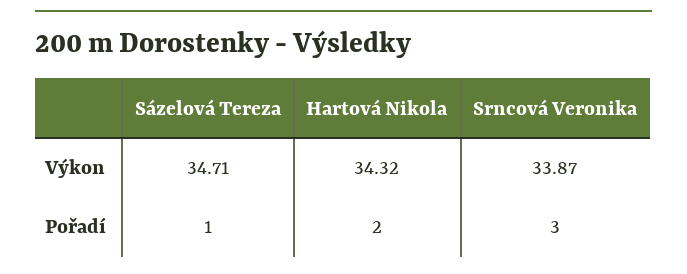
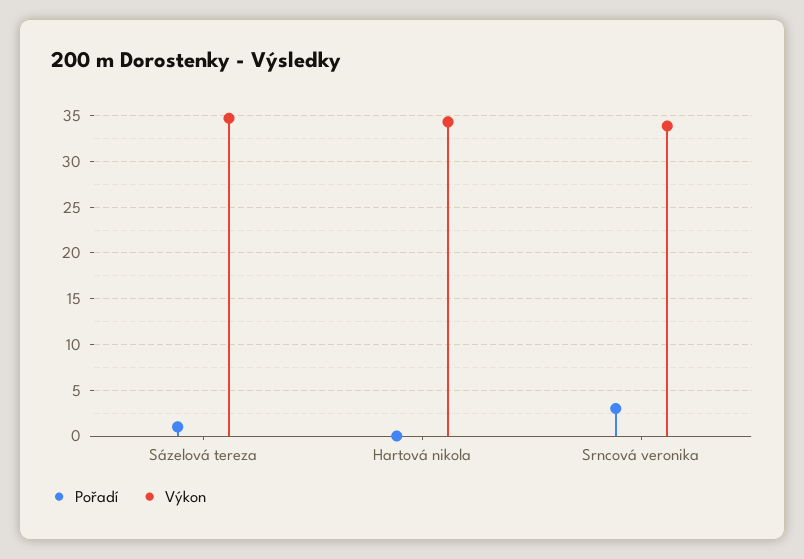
  {
    "Výkon": {
      "Sázelová Tereza": 34.71,
      "Hartová Nikola": 34.32,
      "Srncová Veronika": 33.87
    },
    "Pořadí": {
      "Sázelová Tereza": 1,
-     "Hartová Nikola": 2,
+     "Hartová Nikola": 0,
      "Srncová Veronika": 3
    }
  }

